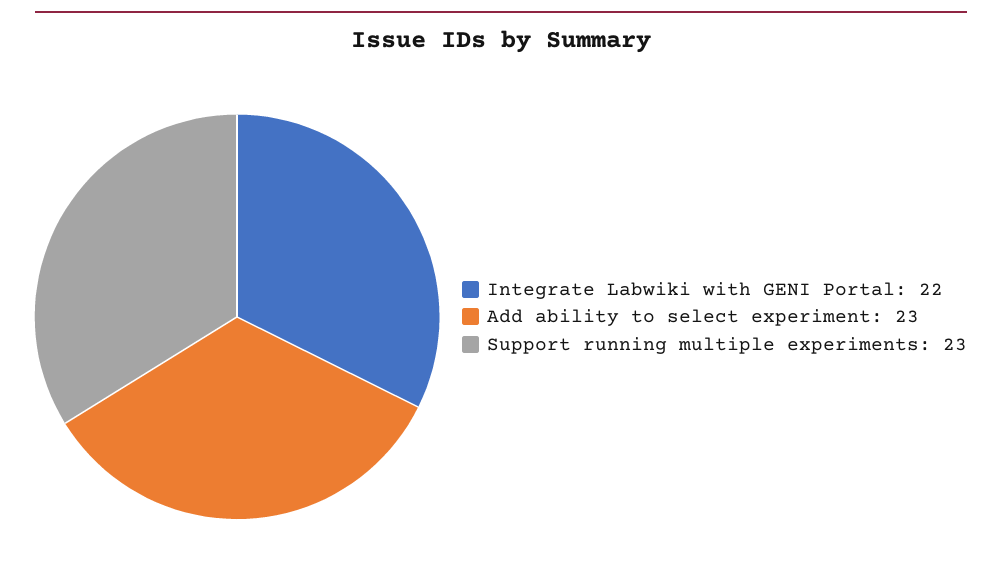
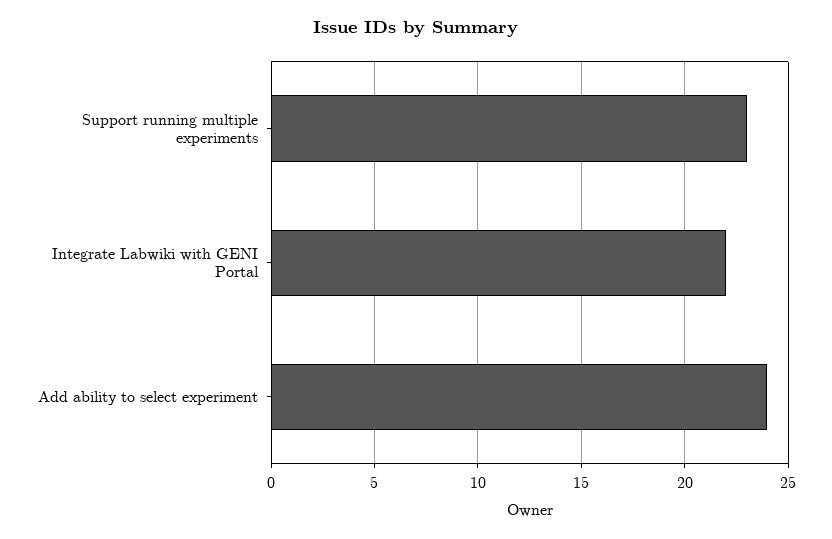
  {
    "Integrate Labwiki with GENI Portal": 22,
-   "Add ability to select experiment": 23,
+   "Add ability to select experiment": 24,
    "Support running multiple experiments": 23
  }

